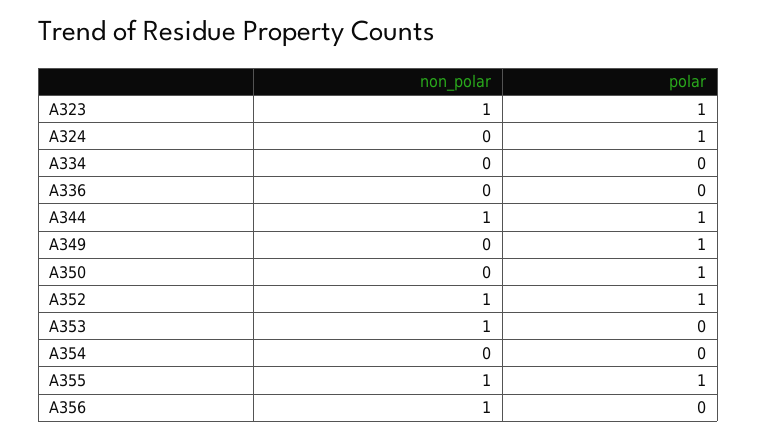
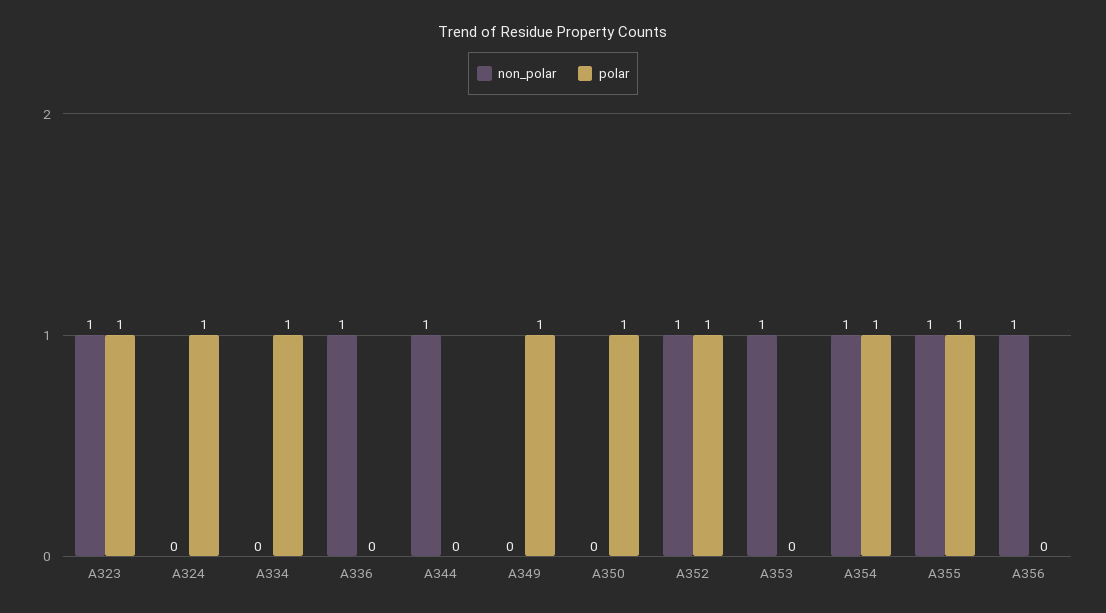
  {
    "non_polar": {
      "A323": 1,
      "A324": 0,
      "A334": 0,
-     "A336": 0,
+     "A336": 1,
      "A344": 1,
      "A349": 0,
      "A350": 0,
      "A352": 1,
      "A353": 1,
-     "A354": 0,
+     "A354": 1,
      "A355": 1,
      "A356": 1
    },
    "polar": {
      "A323": 1,
      "A324": 1,
-     "A334": 0,
+     "A334": 1,
      "A336": 0,
-     "A344": 1,
+     "A344": 0,
      "A349": 1,
      "A350": 1,
      "A352": 1,
      "A353": 0,
-     "A354": 0,
+     "A354": 1,
      "A355": 1,
      "A356": 0
    }
  }

